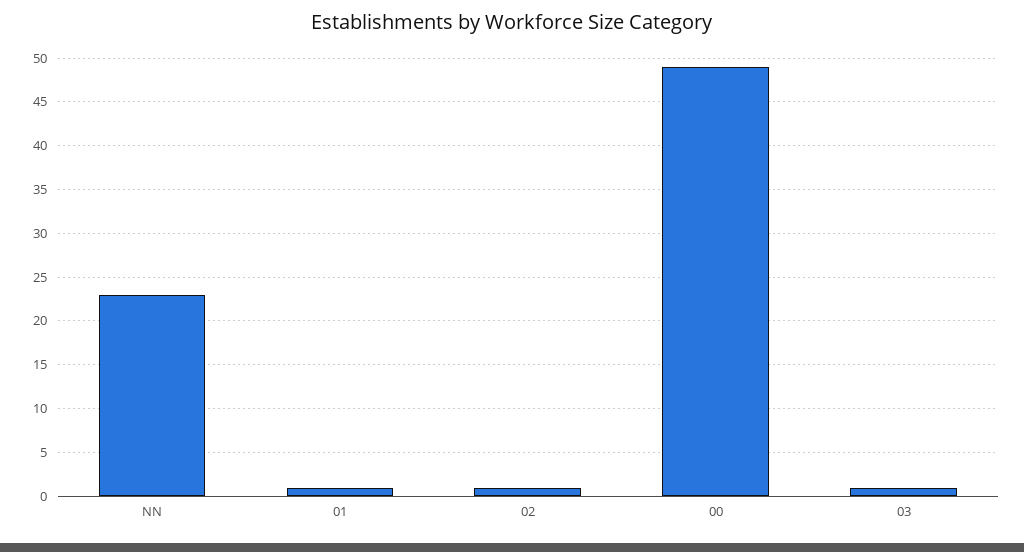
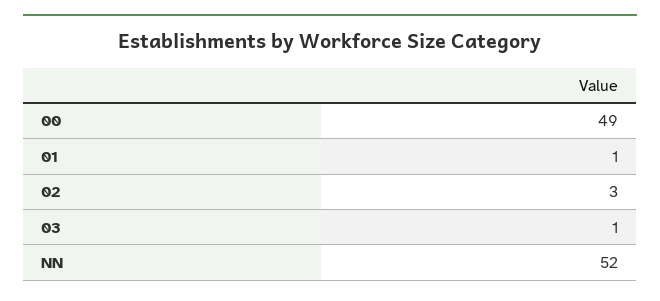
  {
-   "NN": 23,
+   "NN": 52,
    "01": 1,
-   "02": 1,
+   "02": 3,
    "00": 49,
    "03": 1
  }

